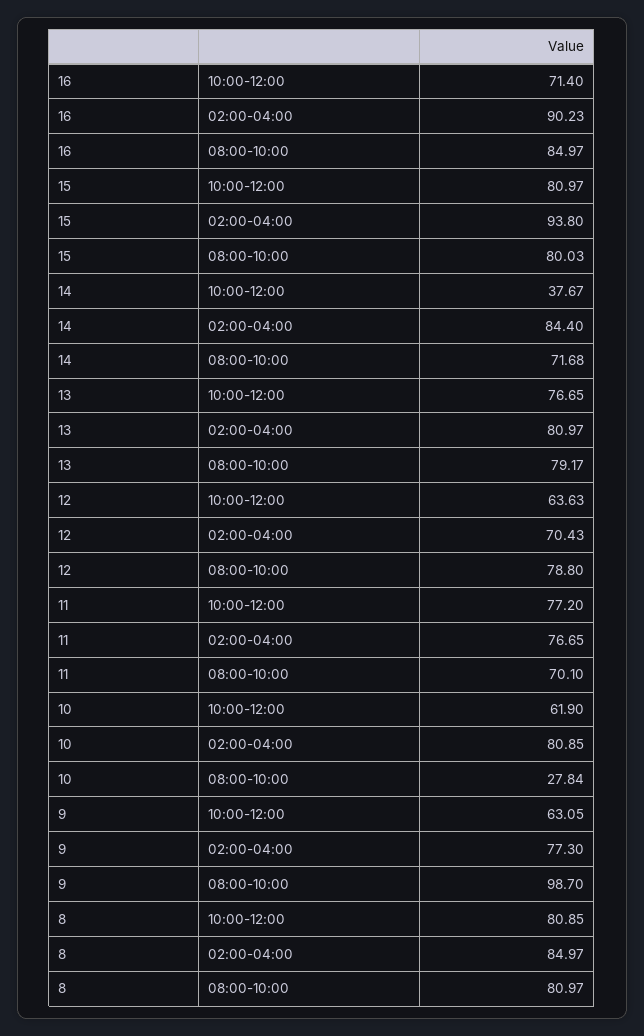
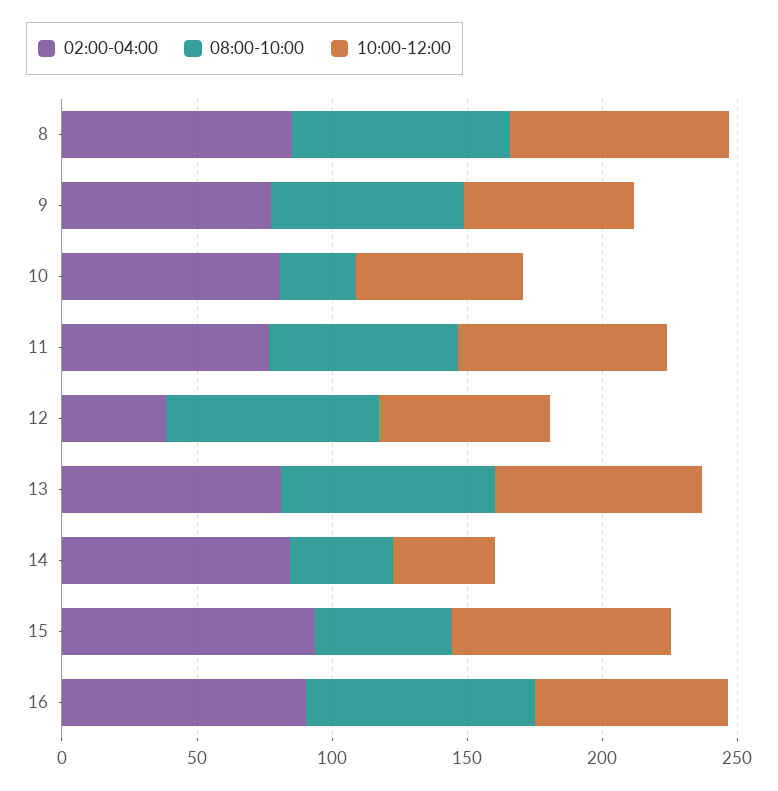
  {
    "10:00-12:00": {
      "16": 71.4,
      "15": 80.97,
      "14": 37.67,
      "13": 76.65,
      "12": 63.63,
      "11": 77.2,
      "10": 61.9,
      "9": 63.05,
      "8": 80.85
    },
    "02:00-04:00": {
      "16": 90.23,
      "15": 93.8,
      "14": 84.4,
      "13": 80.97,
-     "12": 70.43,
+     "12": 40,
      "11": 76.65,
      "10": 80.85,
      "9": 77.3,
      "8": 84.97
    },
    "08:00-10:00": {
      "16": 84.97,
-     "15": 80.03,
+     "15": 50,
-     "14": 71.68,
+     "14": 40,
      "13": 79.17,
      "12": 78.8,
      "11": 70.1,
      "10": 27.84,
-     "9": 98.7,
+     "9": 70,
      "8": 80.97
    }
  }

